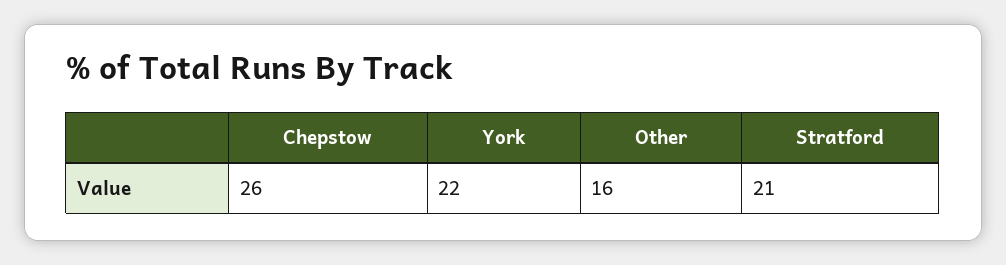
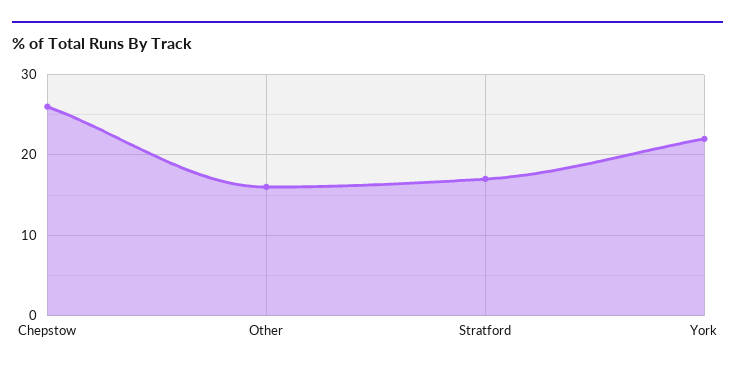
  {
    "Chepstow": 26,
    "York": 22,
    "Other": 16,
-   "Stratford": 21
+   "Stratford": 17
  }

